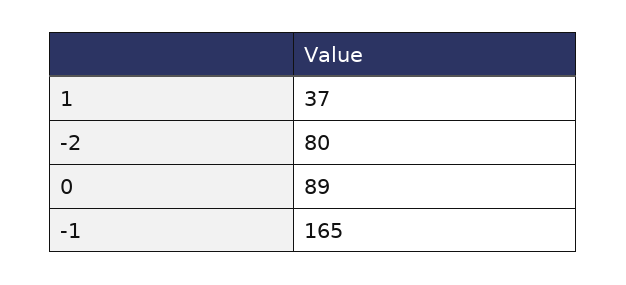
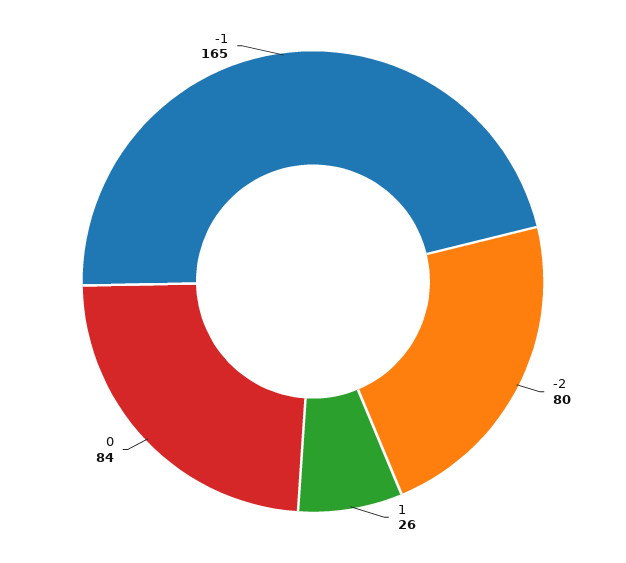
  {
-   "1": 37,
+   "1": 26,
    "-2": 80,
-   "0": 89,
+   "0": 84,
    "-1": 165
  }

